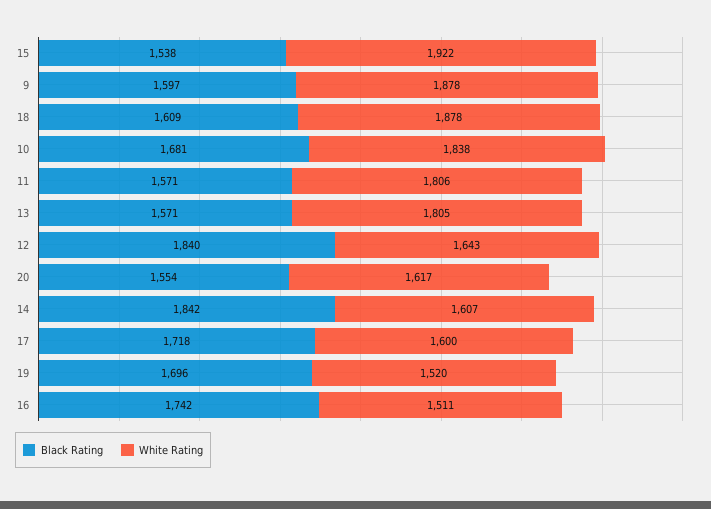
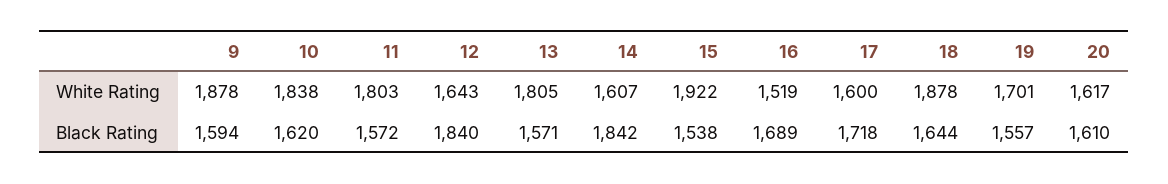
  {
    "Black Rating": {
      "15": 1538,
-     "9": 1597,
+     "9": 1594,
-     "18": 1609,
+     "18": 1644,
-     "10": 1681,
+     "10": 1620,
-     "11": 1571,
+     "11": 1572,
      "13": 1571,
      "12": 1840,
-     "20": 1554,
+     "20": 1610,
      "14": 1842,
      "17": 1718,
-     "19": 1696,
+     "19": 1557,
-     "16": 1742
+     "16": 1689
    },
    "White Rating": {
      "15": 1922,
      "9": 1878,
      "18": 1878,
      "10": 1838,
-     "11": 1806,
+     "11": 1803,
      "13": 1805,
      "12": 1643,
      "20": 1617,
      "14": 1607,
      "17": 1600,
-     "19": 1520,
+     "19": 1701,
-     "16": 1511
+     "16": 1519
    }
  }

